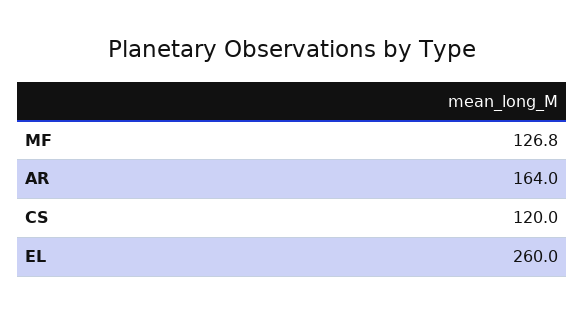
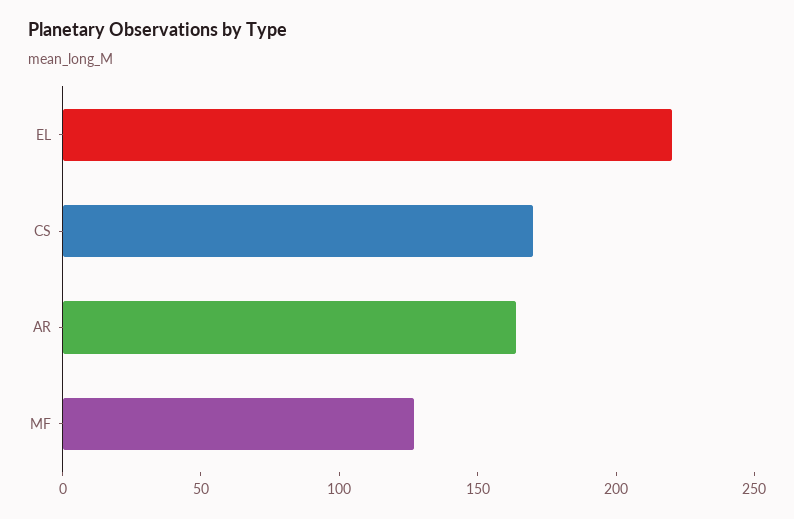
  {
    "MF": 126.8,
    "AR": 164,
-   "CS": 120,
+   "CS": 170,
-   "EL": 260
+   "EL": 220
  }

